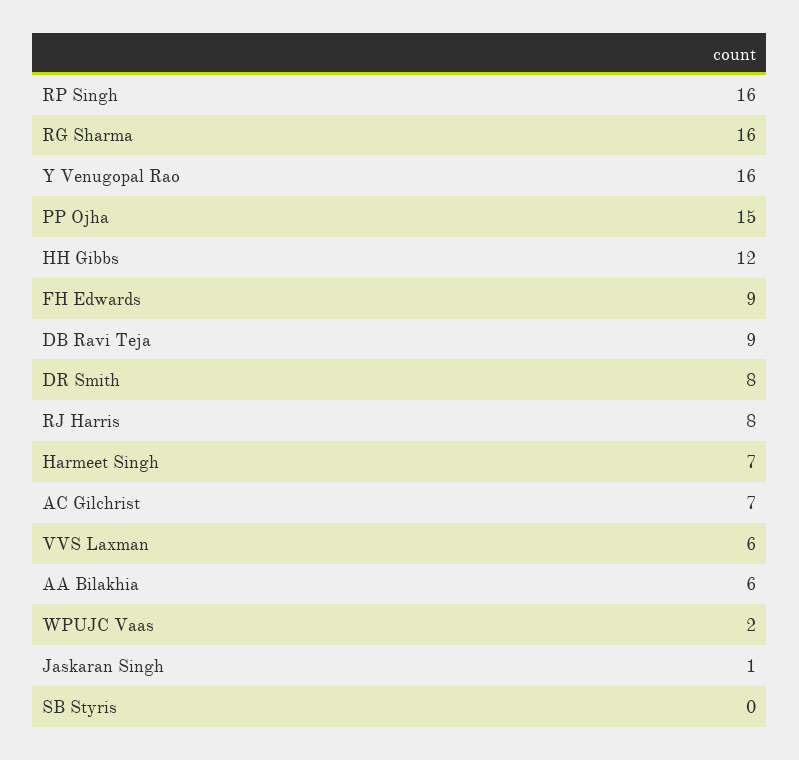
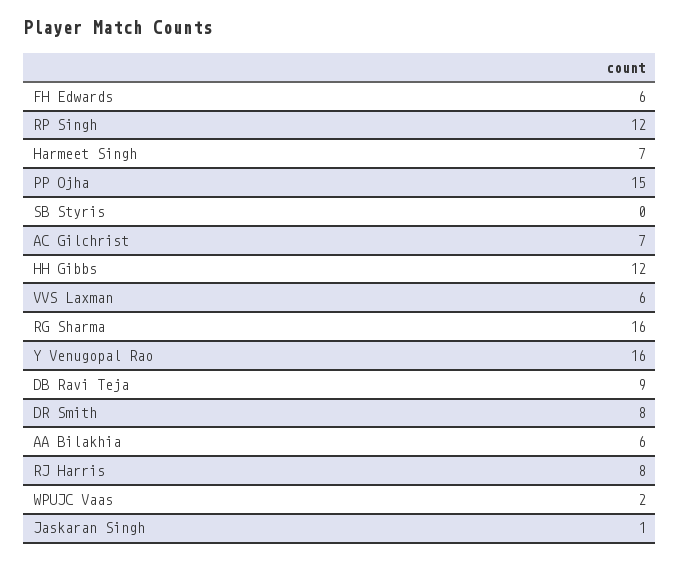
  {
-   "RP Singh": 16,
+   "RP Singh": 12,
    "RG Sharma": 16,
    "Y Venugopal Rao": 16,
    "PP Ojha": 15,
    "HH Gibbs": 12,
-   "FH Edwards": 9,
+   "FH Edwards": 6,
    "DB Ravi Teja": 9,
    "DR Smith": 8,
    "RJ Harris": 8,
    "Harmeet Singh": 7,
    "AC Gilchrist": 7,
    "VVS Laxman": 6,
    "AA Bilakhia": 6,
    "WPUJC Vaas": 2,
    "Jaskaran Singh": 1,
    "SB Styris": 0
  }

